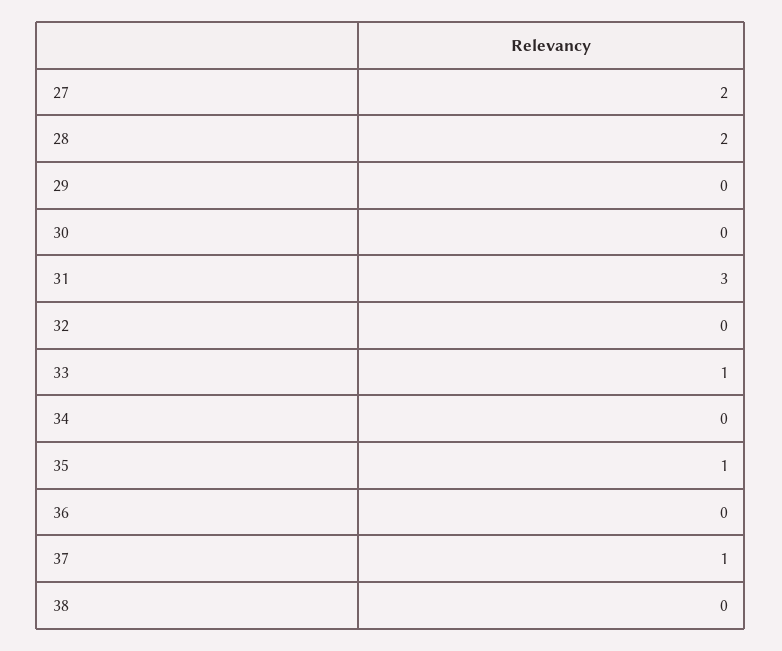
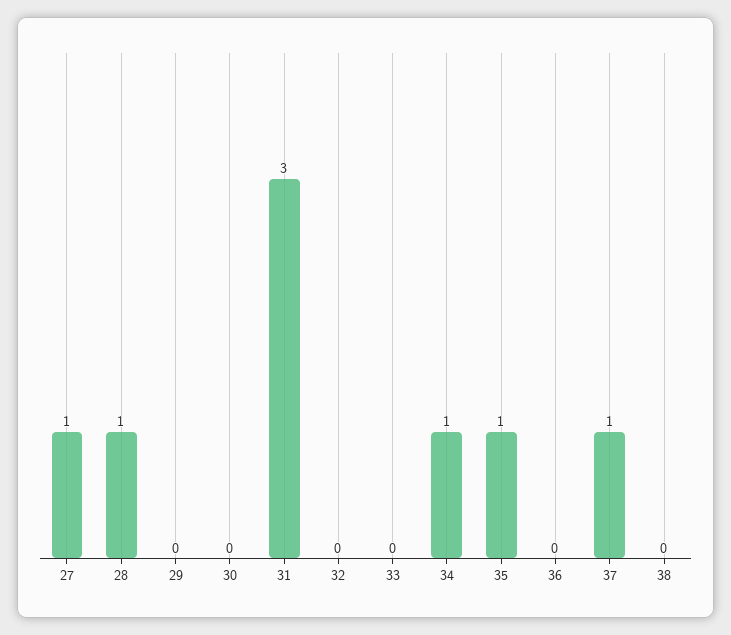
  {
-   "27": 2,
+   "27": 1,
-   "28": 2,
+   "28": 1,
    "29": 0,
    "30": 0,
    "31": 3,
    "32": 0,
-   "33": 1,
+   "33": 0,
-   "34": 0,
+   "34": 1,
    "35": 1,
    "36": 0,
    "37": 1,
    "38": 0
  }

